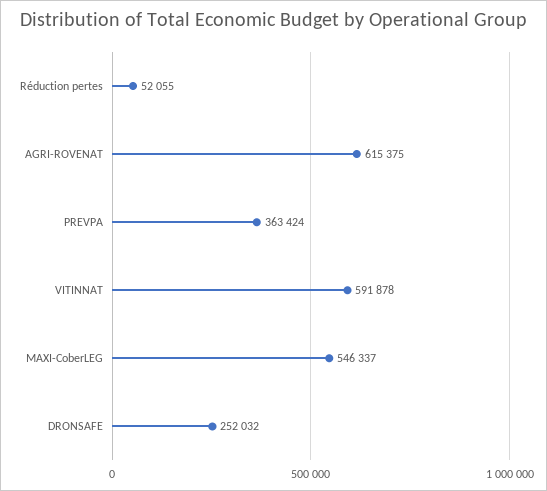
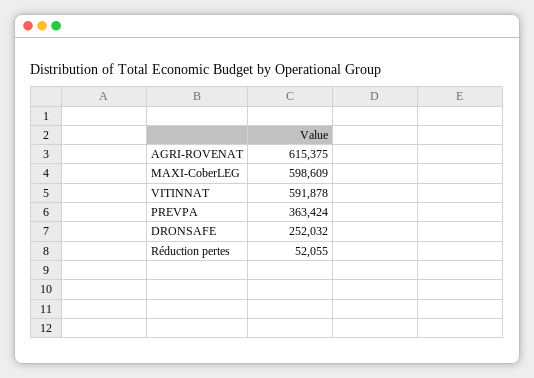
  {
    "Réduction pertes": 52055,
    "AGRI-ROVENAT": 615375,
    "PREVPA": 363424,
    "VITINNAT": 591878,
-   "MAXI-CoberLEG": 546337,
+   "MAXI-CoberLEG": 598609,
    "DRONSAFE": 252032
  }

